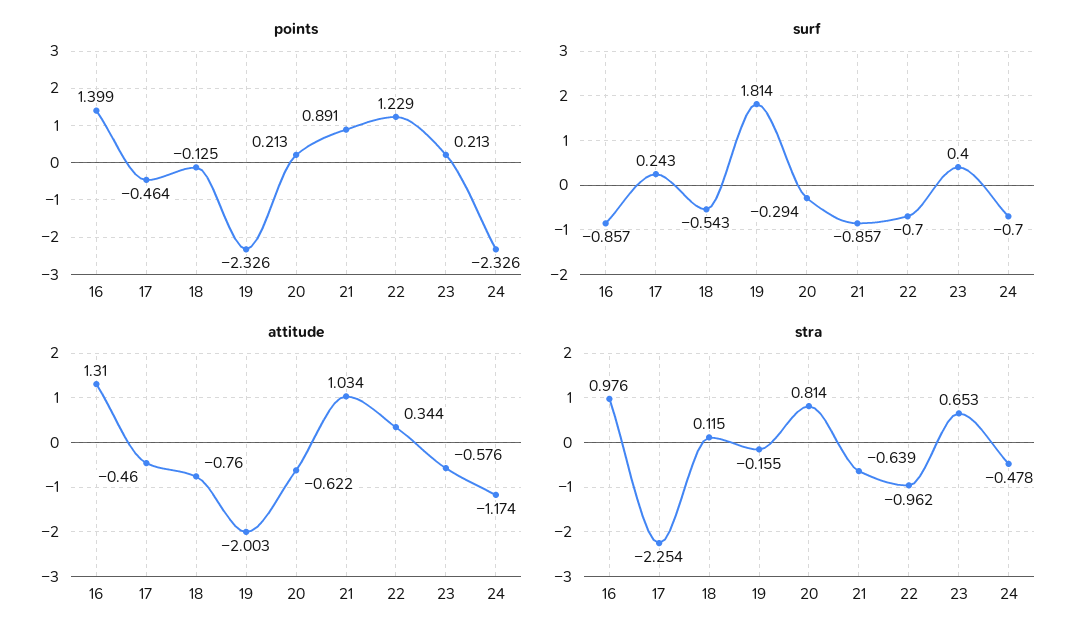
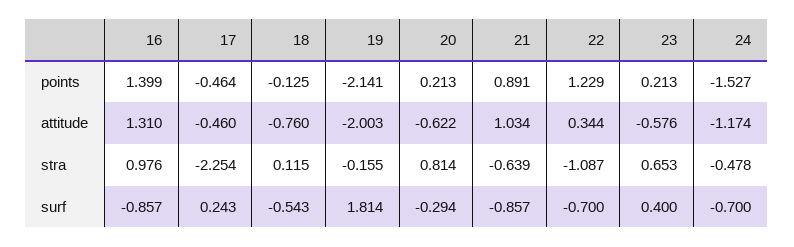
  {
    "points": {
      "16": 1.399,
      "17": -0.464,
      "18": -0.125,
-     "19": -2.326,
+     "19": -2.141,
      "20": 0.213,
      "21": 0.891,
      "22": 1.229,
      "23": 0.213,
-     "24": -2.326
+     "24": -1.527
    },
    "surf": {
      "16": -0.857,
      "17": 0.243,
      "18": -0.543,
      "19": 1.814,
      "20": -0.294,
      "21": -0.857,
      "22": -0.7,
      "23": 0.4,
      "24": -0.7
    },
    "attitude": {
      "16": 1.31,
      "17": -0.46,
      "18": -0.76,
      "19": -2.003,
      "20": -0.622,
      "21": 1.034,
      "22": 0.344,
      "23": -0.576,
      "24": -1.174
    },
    "stra": {
      "16": 0.976,
      "17": -2.254,
      "18": 0.115,
      "19": -0.155,
      "20": 0.814,
      "21": -0.639,
-     "22": -0.962,
+     "22": -1.087,
      "23": 0.653,
      "24": -0.478
    }
  }

